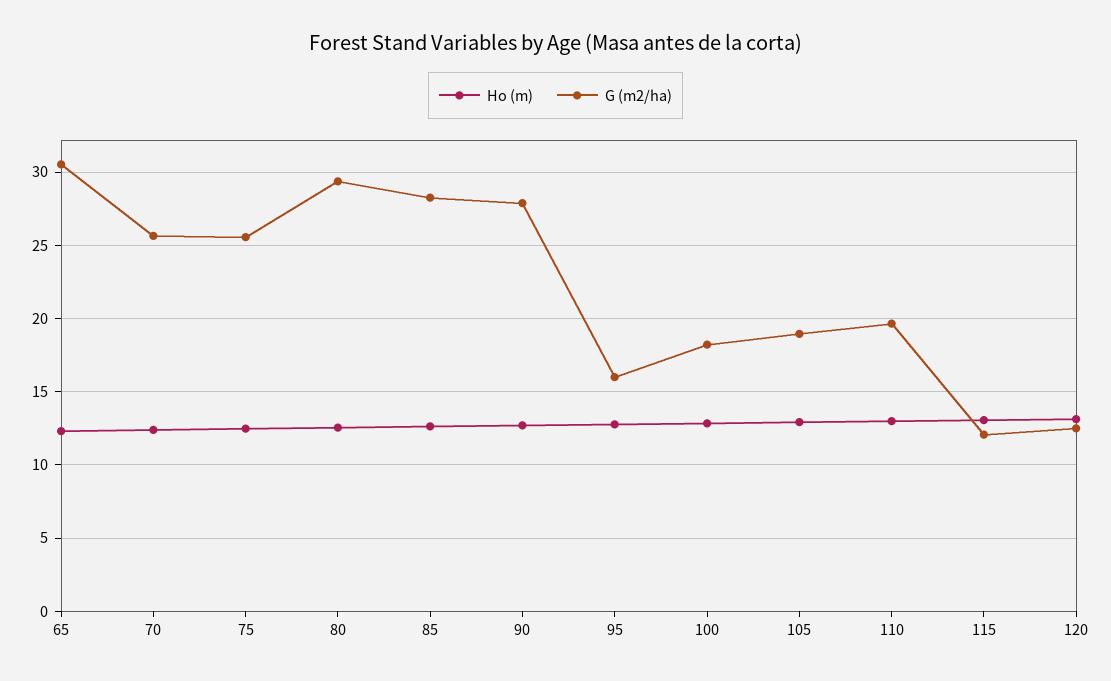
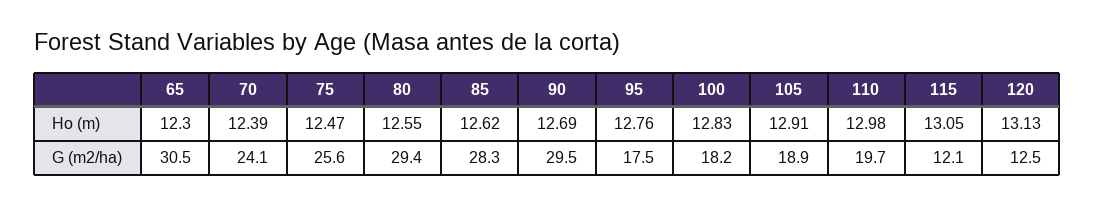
  {
    "Ho (m)": {
      "65": 12.3,
      "70": 12.39,
      "75": 12.47,
      "80": 12.55,
      "85": 12.62,
      "90": 12.69,
      "95": 12.76,
      "100": 12.83,
      "105": 12.91,
      "110": 12.98,
      "115": 13.05,
      "120": 13.13
    },
    "G (m2/ha)": {
      "65": 30.5,
-     "70": 25.5,
+     "70": 24.1,
      "75": 25.6,
      "80": 29.4,
      "85": 28.3,
-     "90": 28,
+     "90": 29.5,
-     "95": 16,
+     "95": 17.5,
      "100": 18.2,
      "105": 18.9,
      "110": 19.7,
      "115": 12.1,
      "120": 12.5
    }
  }

